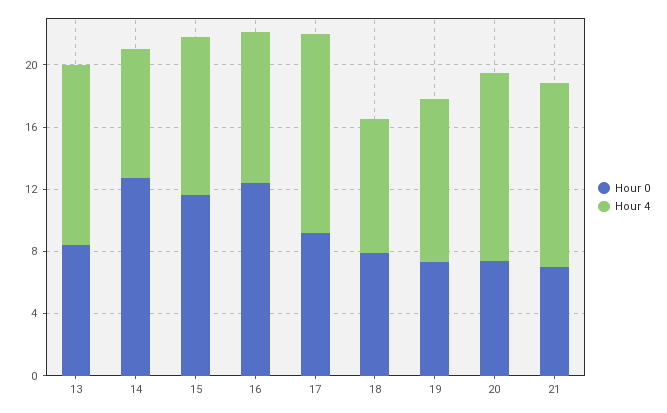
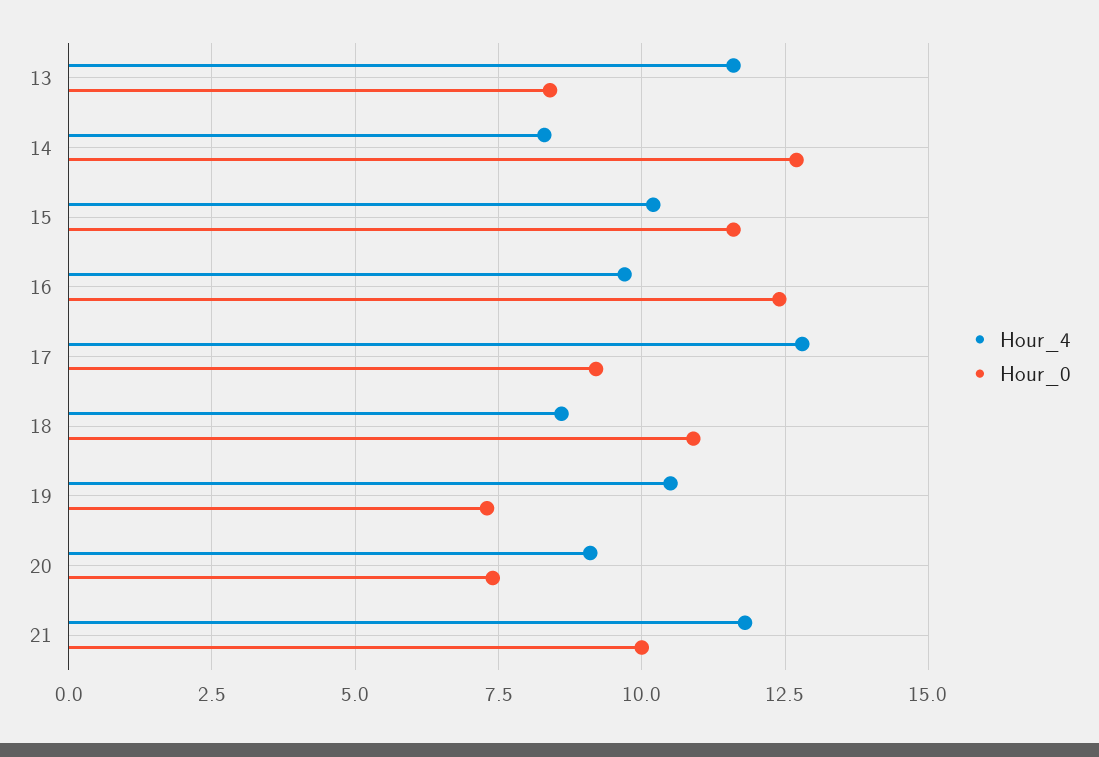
  {
    "Hour 0": {
      "13": 8.5,
      "14": 12.5,
      "15": 11.5,
      "16": 12.5,
      "17": 9,
-     "18": 8,
+     "18": 11,
      "19": 7.5,
      "20": 7.5,
-     "21": 7
+     "21": 10
    },
    "Hour 4": {
      "13": 11.5,
      "14": 8.5,
      "15": 10,
      "16": 9.5,
      "17": 13,
      "18": 8.5,
      "19": 10.5,
-     "20": 12,
+     "20": 9,
      "21": 12
    }
  }

